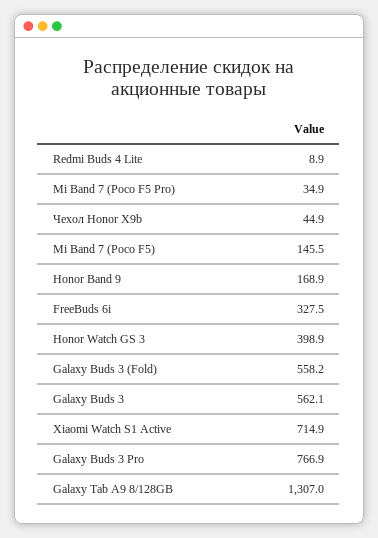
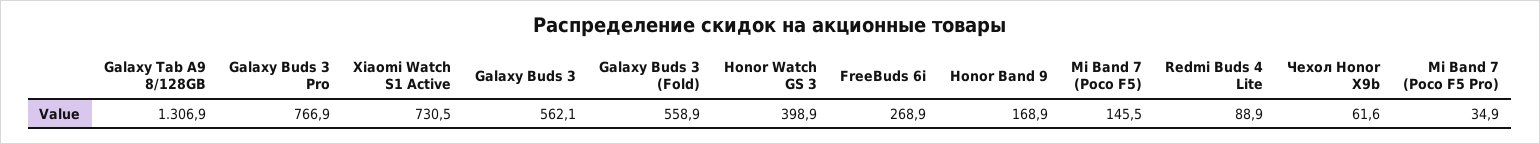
  {
-   "Redmi Buds 4 Lite": 8.9,
+   "Redmi Buds 4 Lite": 88.9,
    "Mi Band 7 (Poco F5 Pro)": 34.9,
-   "Чехол Honor X9b": 44.9,
+   "Чехол Honor X9b": 61.6,
    "Mi Band 7 (Poco F5)": 145.5,
    "Honor Band 9": 168.9,
-   "FreeBuds 6i": 327.5,
+   "FreeBuds 6i": 268.9,
    "Honor Watch GS 3": 398.9,
-   "Galaxy Buds 3 (Fold)": 558.2,
+   "Galaxy Buds 3 (Fold)": 558.9,
    "Galaxy Buds 3": 562.1,
-   "Xiaomi Watch S1 Active": 714.9,
+   "Xiaomi Watch S1 Active": 730.5,
    "Galaxy Buds 3 Pro": 766.9,
-   "Galaxy Tab A9 8/128GB": 1307
+   "Galaxy Tab A9 8/128GB": 1306.9
  }

